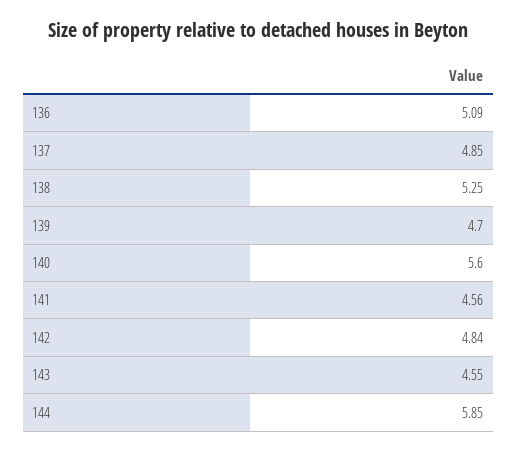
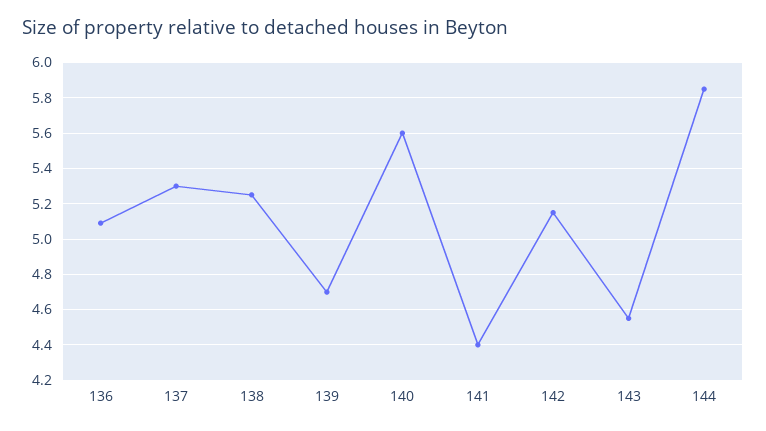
  {
    "136": 5.09,
-   "137": 4.85,
+   "137": 5.3,
    "138": 5.25,
    "139": 4.7,
    "140": 5.6,
-   "141": 4.56,
+   "141": 4.4,
-   "142": 4.84,
+   "142": 5.15,
    "143": 4.55,
    "144": 5.85
  }

